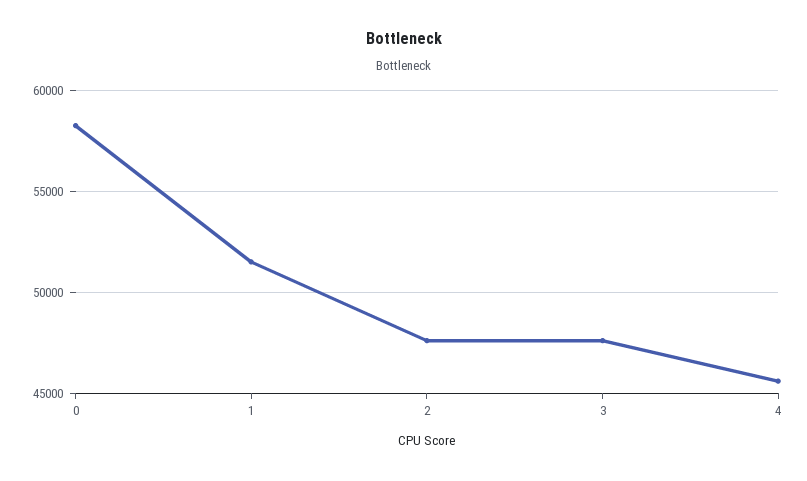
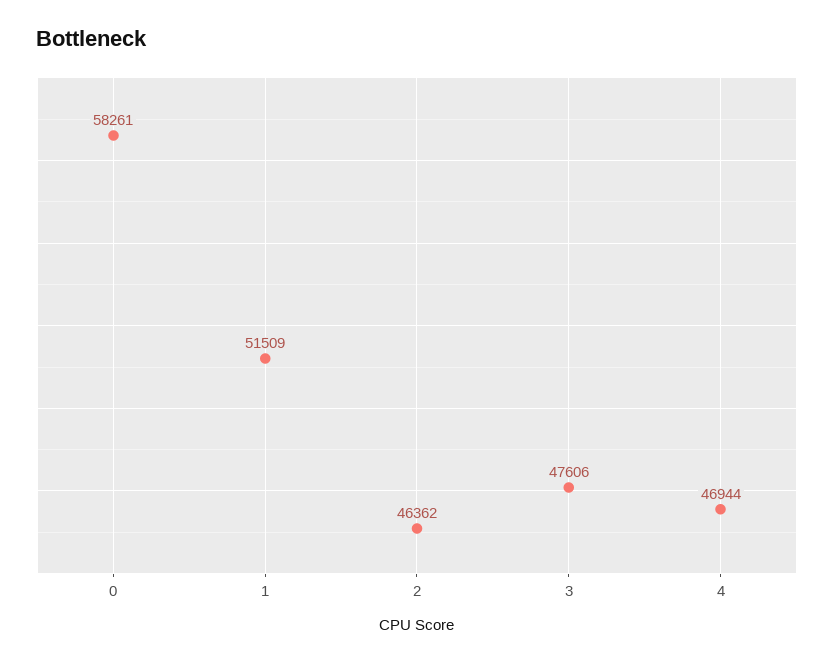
  {
    "0": 58261,
    "1": 51509,
-   "2": 47500,
+   "2": 46362,
    "3": 47606,
-   "4": 45500
+   "4": 46944
  }

